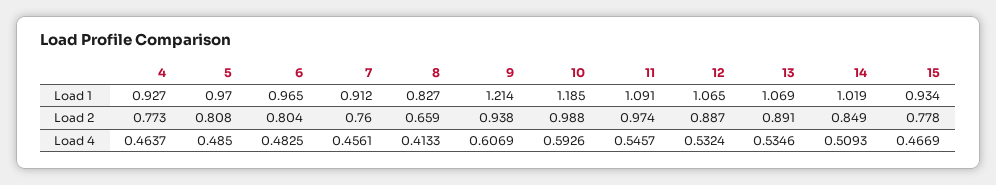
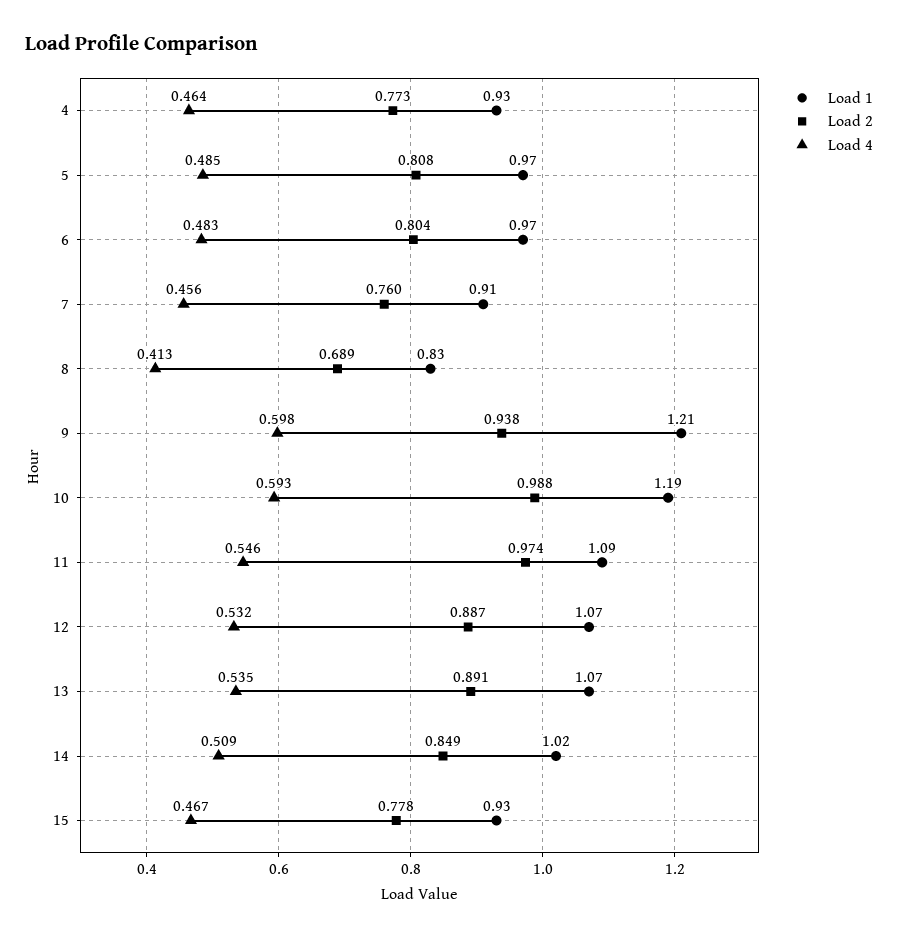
  {
    "Load 1": {
      "4": 0.927,
      "5": 0.97,
      "6": 0.965,
      "7": 0.912,
      "8": 0.827,
      "9": 1.214,
      "10": 1.185,
      "11": 1.091,
      "12": 1.065,
      "13": 1.069,
      "14": 1.019,
      "15": 0.934
    },
    "Load 2": {
      "4": 0.773,
      "5": 0.808,
      "6": 0.804,
      "7": 0.76,
-     "8": 0.659,
+     "8": 0.689,
      "9": 0.938,
      "10": 0.988,
      "11": 0.974,
      "12": 0.887,
      "13": 0.891,
      "14": 0.849,
      "15": 0.778
    },
    "Load 4": {
      "4": 0.4637,
      "5": 0.485,
      "6": 0.4825,
      "7": 0.4561,
      "8": 0.4133,
-     "9": 0.6069,
+     "9": 0.598,
      "10": 0.5926,
      "11": 0.5457,
      "12": 0.5324,
      "13": 0.5346,
      "14": 0.5093,
      "15": 0.4669
    }
  }

